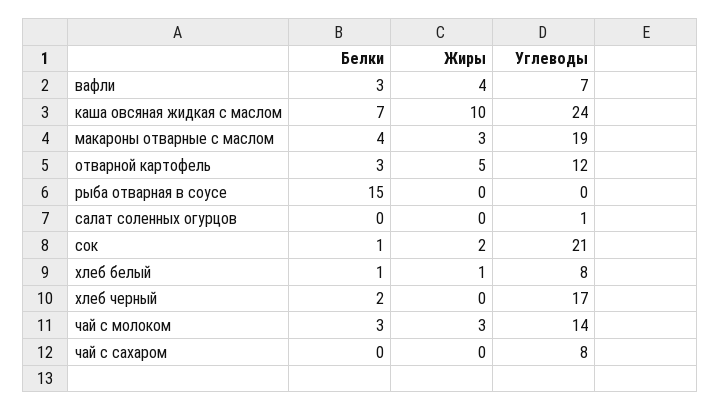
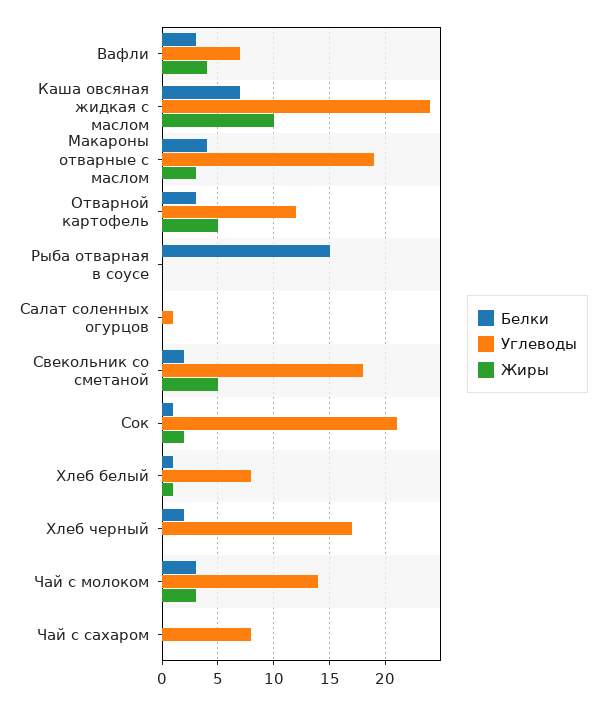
  {
    "Белки": {
      "вафли": 3,
      "каша овсяная жидкая с маслом": 7,
      "макароны отварные с маслом": 4,
      "отварной картофель": 3,
      "рыба отварная в соусе": 15,
      "салат соленных огурцов": 0,
      "сок": 1,
      "хлеб белый": 1,
      "хлеб черный": 2,
      "чай с молоком": 3,
-     "чай с сахаром": 0
+     "чай с сахаром": 0,
+     "Свекольник со сметаной": 2
    },
    "Жиры": {
      "вафли": 4,
      "каша овсяная жидкая с маслом": 10,
      "макароны отварные с маслом": 3,
      "отварной картофель": 5,
      "рыба отварная в соусе": 0,
      "салат соленных огурцов": 0,
      "сок": 2,
      "хлеб белый": 1,
      "хлеб черный": 0,
      "чай с молоком": 3,
-     "чай с сахаром": 0
+     "чай с сахаром": 0,
+     "Свекольник со сметаной": 5
    },
    "Углеводы": {
      "вафли": 7,
      "каша овсяная жидкая с маслом": 24,
      "макароны отварные с маслом": 19,
      "отварной картофель": 12,
      "рыба отварная в соусе": 0,
      "салат соленных огурцов": 1,
      "сок": 21,
      "хлеб белый": 8,
      "хлеб черный": 17,
      "чай с молоком": 14,
-     "чай с сахаром": 8
+     "чай с сахаром": 8,
+     "Свекольник со сметаной": 18
    }
  }

